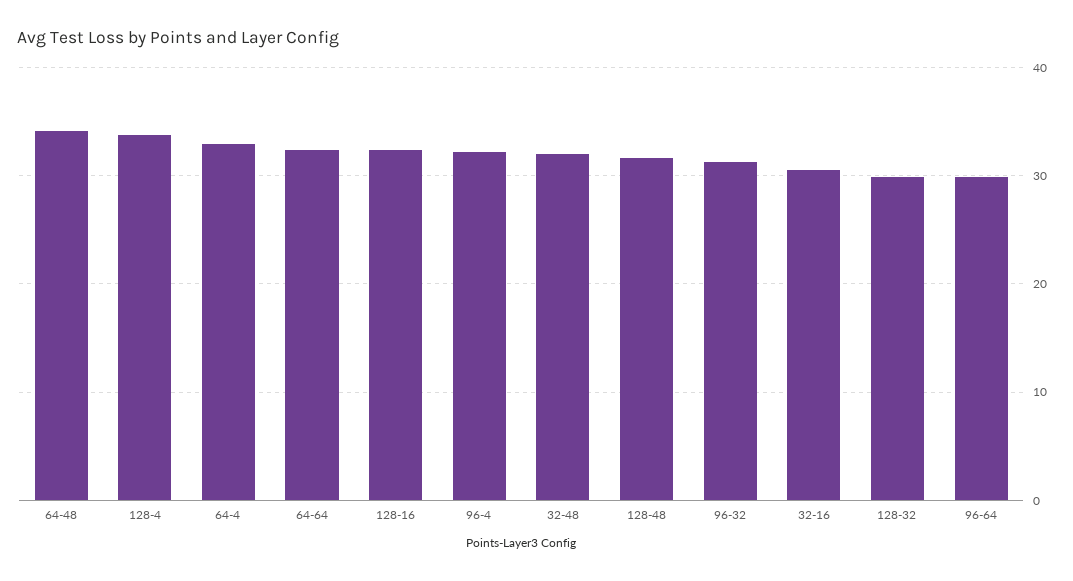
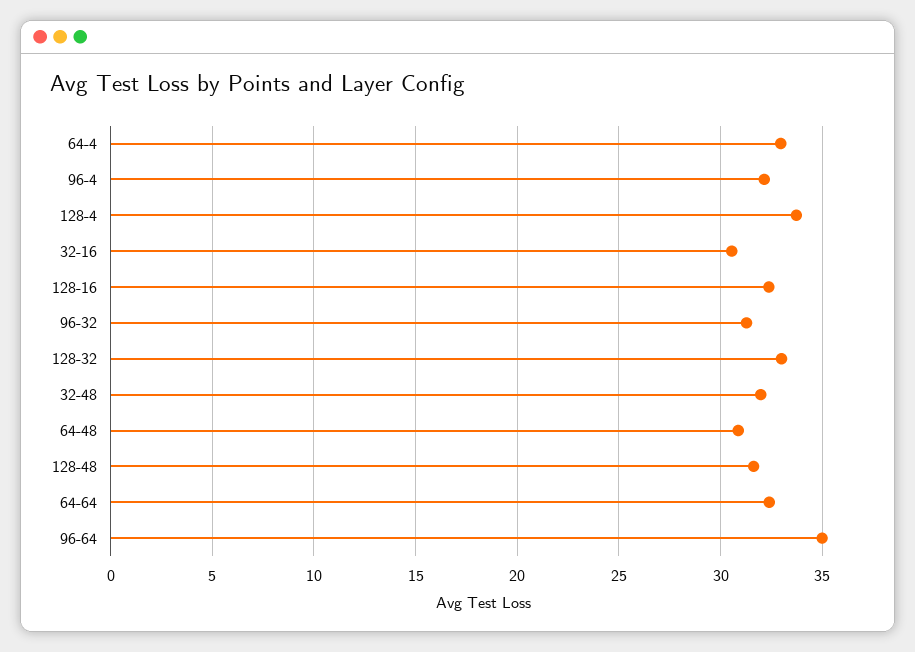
  {
-   "64-48": 34,
+   "64-48": 31,
    "128-4": 33.5,
    "64-4": 33,
    "64-64": 32.5,
    "128-16": 32.5,
    "96-4": 32,
    "32-48": 32,
    "128-48": 31.5,
    "96-32": 31.5,
    "32-16": 30.5,
-   "128-32": 30,
+   "128-32": 33,
-   "96-64": 30
+   "96-64": 35
  }

